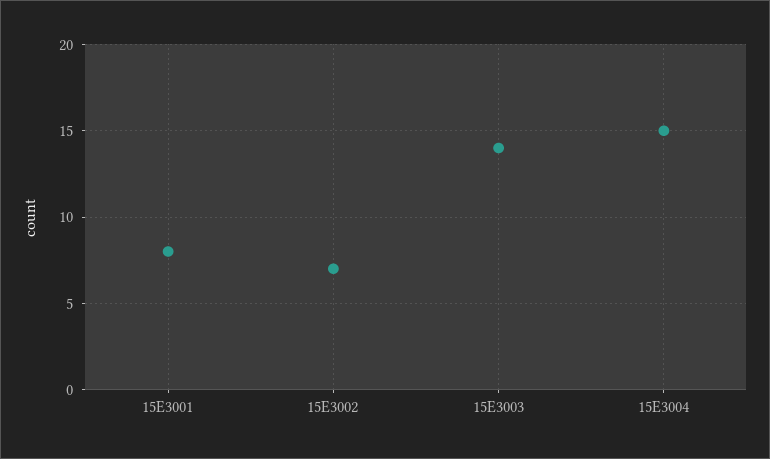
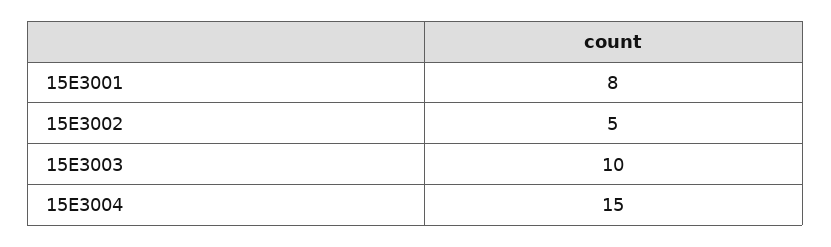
  {
    "15E3001": 8,
-   "15E3002": 7,
+   "15E3002": 5,
-   "15E3003": 14,
+   "15E3003": 10,
    "15E3004": 15
  }

